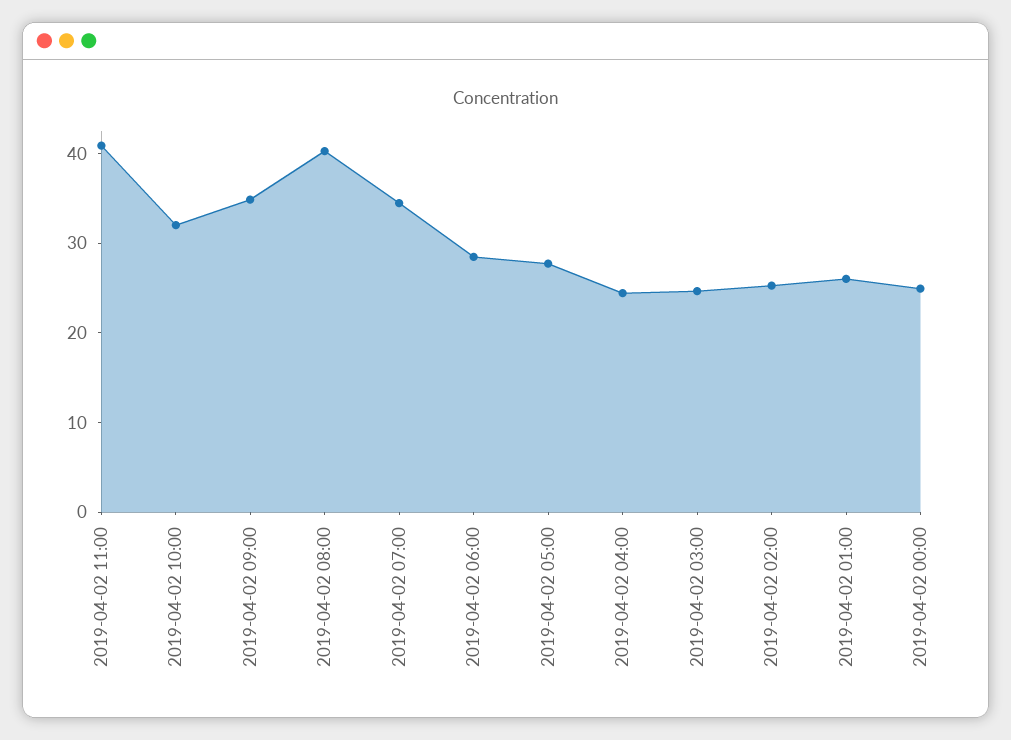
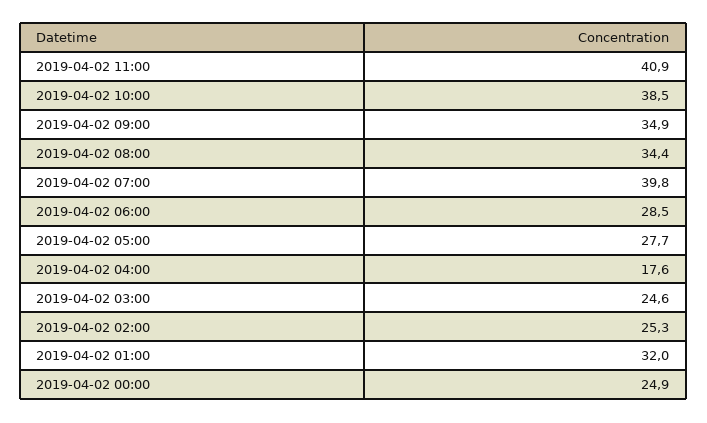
  {
    "2019-04-02 11:00": 40.9,
-   "2019-04-02 10:00": 32,
+   "2019-04-02 10:00": 38.5,
    "2019-04-02 09:00": 34.9,
-   "2019-04-02 08:00": 40,
+   "2019-04-02 08:00": 34.4,
-   "2019-04-02 07:00": 34,
+   "2019-04-02 07:00": 39.8,
    "2019-04-02 06:00": 28.5,
    "2019-04-02 05:00": 27.7,
-   "2019-04-02 04:00": 24,
+   "2019-04-02 04:00": 17.6,
    "2019-04-02 03:00": 24.6,
    "2019-04-02 02:00": 25.3,
-   "2019-04-02 01:00": 26,
+   "2019-04-02 01:00": 32,
    "2019-04-02 00:00": 24.9
  }

